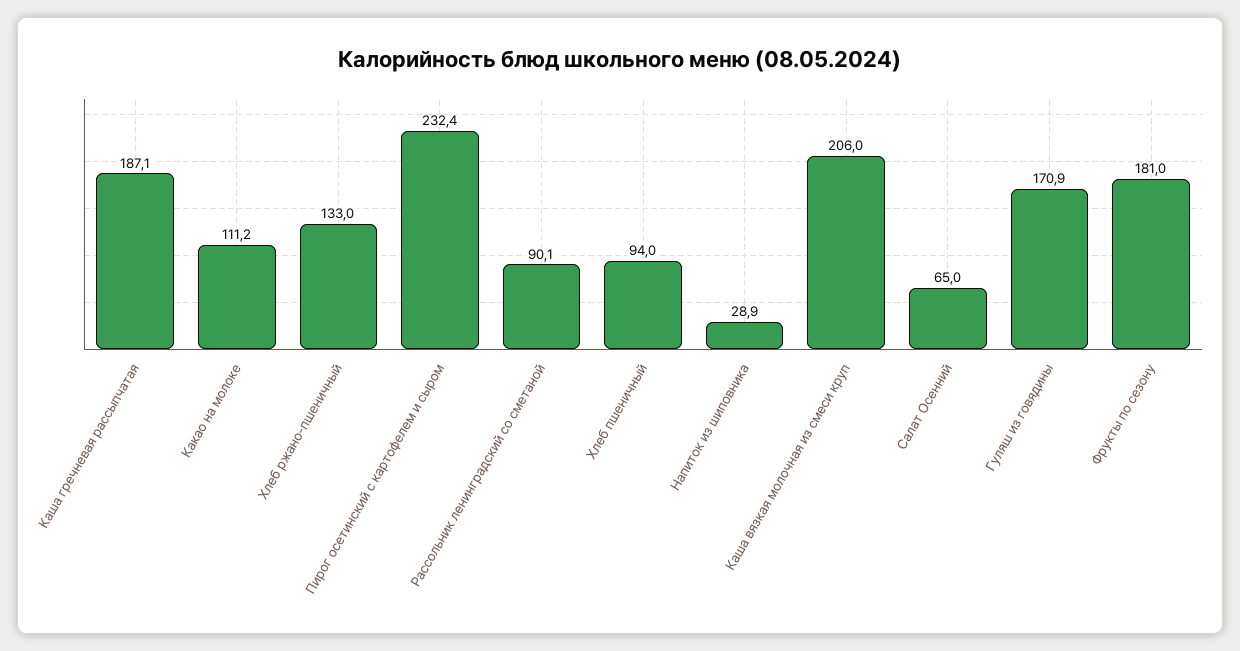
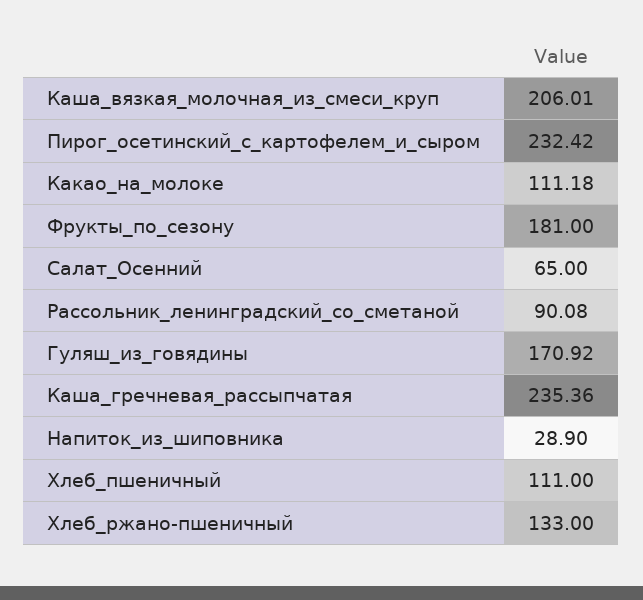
  {
-   "Каша гречневая рассыпчатая": 187.1,
+   "Каша гречневая рассыпчатая": 235.36,
    "Какао на молоке": 111.18,
    "Хлеб ржано-пшеничный": 133,
    "Пирог осетинский с картофелем и сыром": 232.42,
    "Рассольник ленинградский со сметаной": 90.08,
-   "Хлеб пшеничный": 94,
+   "Хлеб пшеничный": 111,
    "Напиток из шиповника": 28.9,
    "Каша вязкая молочная из смеси круп": 206.01,
    "Салат Осенний": 65,
    "Гуляш из говядины": 170.92,
    "Фрукты по сезону": 181
  }

